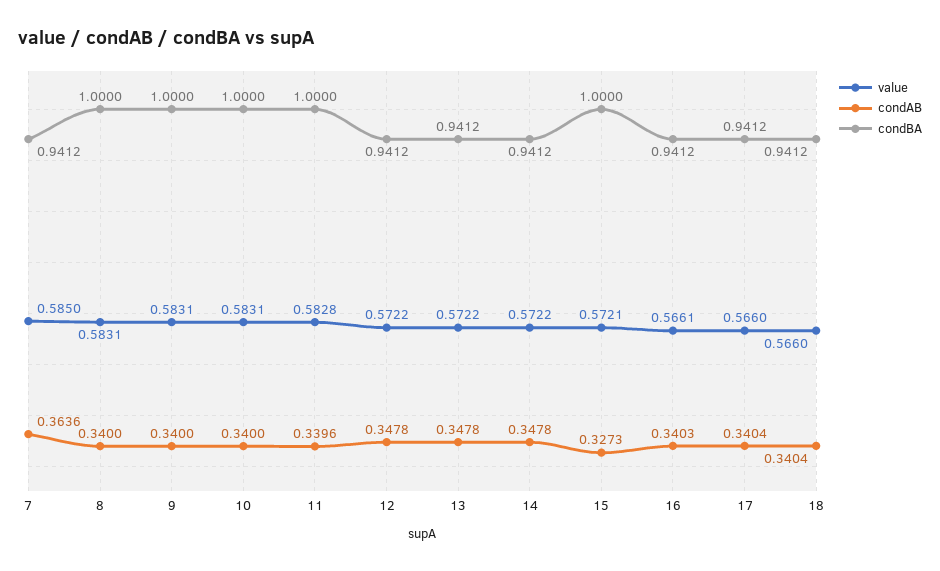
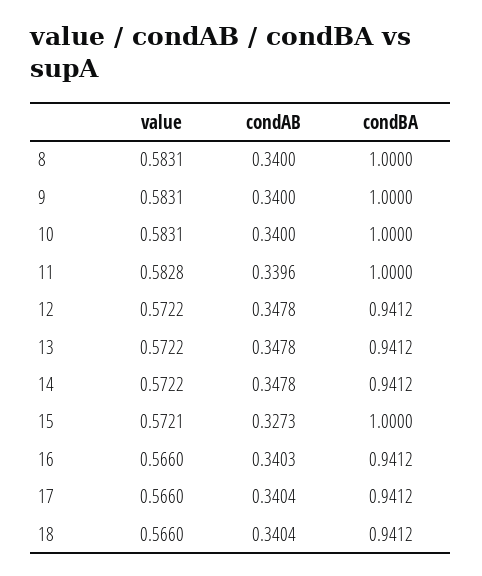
  {
    "value": {
-     "7": 0.585,
      "8": 0.5831,
      "9": 0.5831,
      "10": 0.5831,
      "11": 0.5828,
      "12": 0.5722,
      "13": 0.5722,
      "14": 0.5722,
      "15": 0.5721,
-     "16": 0.5661,
+     "16": 0.566,
      "17": 0.566,
      "18": 0.566
    },
    "condAB": {
-     "7": 0.3636,
      "8": 0.34,
      "9": 0.34,
      "10": 0.34,
      "11": 0.3396,
      "12": 0.3478,
      "13": 0.3478,
      "14": 0.3478,
      "15": 0.3273,
      "16": 0.3403,
      "17": 0.3404,
      "18": 0.3404
    },
    "condBA": {
-     "7": 0.9412,
      "8": 1,
      "9": 1,
      "10": 1,
      "11": 1,
      "12": 0.9412,
      "13": 0.9412,
      "14": 0.9412,
      "15": 1,
      "16": 0.9412,
      "17": 0.9412,
      "18": 0.9412
    }
  }

